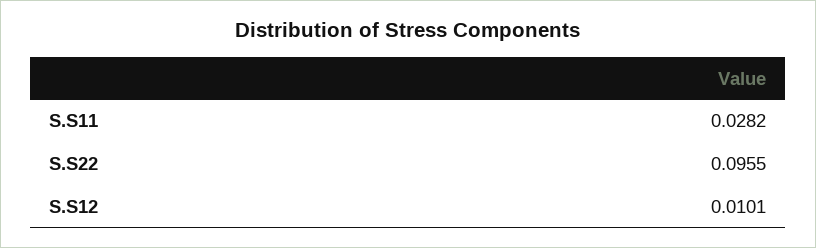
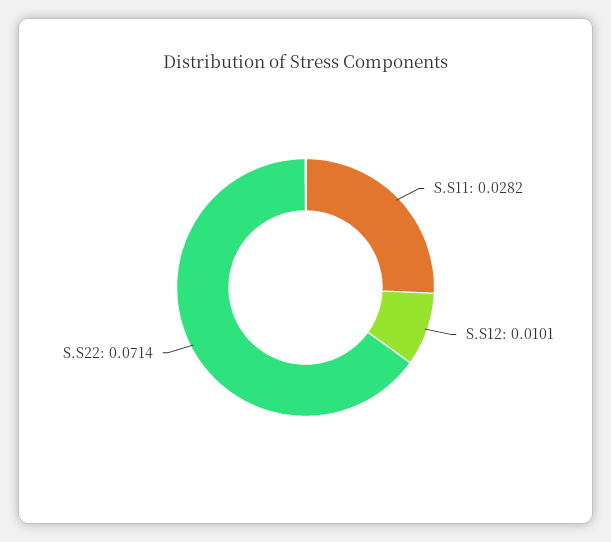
  {
    "S.S11": 0.0282,
-   "S.S22": 0.0955,
+   "S.S22": 0.0714,
    "S.S12": 0.0101
  }

